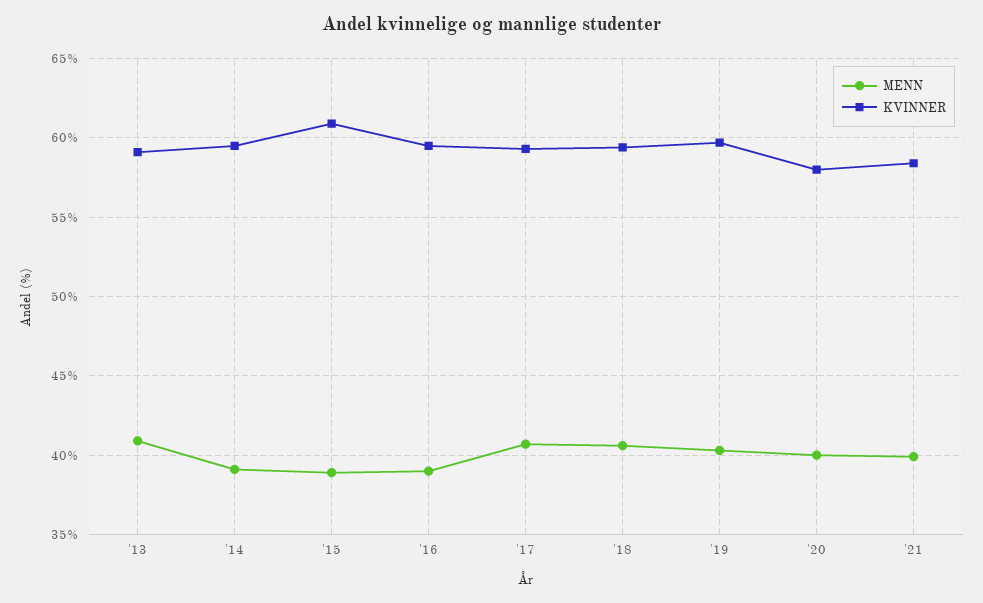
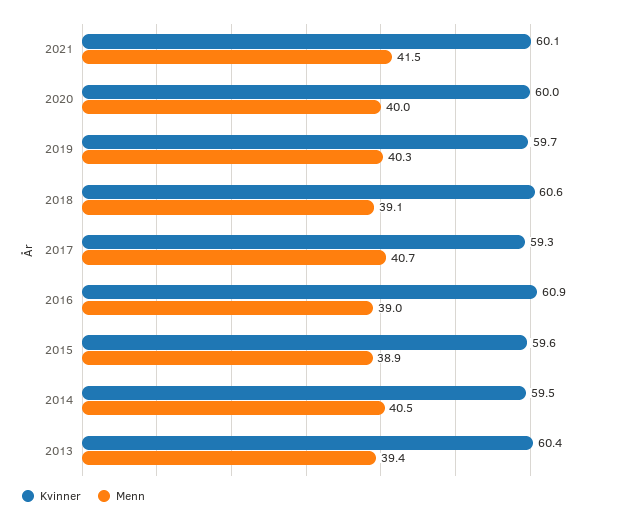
  {
    "MENN": {
-     "'13": 41,
+     "'13": 39.4,
-     "'14": 39,
+     "'14": 40.5,
      "'15": 38.9,
      "'16": 39,
      "'17": 40.7,
-     "'18": 40.5,
+     "'18": 39.1,
      "'19": 40.3,
      "'20": 40,
-     "'21": 40
+     "'21": 41.5
    },
    "KVINNER": {
-     "'13": 59,
+     "'13": 60.4,
      "'14": 59.5,
-     "'15": 61,
+     "'15": 59.6,
-     "'16": 59.5,
+     "'16": 60.9,
      "'17": 59.3,
-     "'18": 59.5,
+     "'18": 60.6,
      "'19": 59.7,
-     "'20": 58,
+     "'20": 60,
-     "'21": 58.5
+     "'21": 60.1
    }
  }

